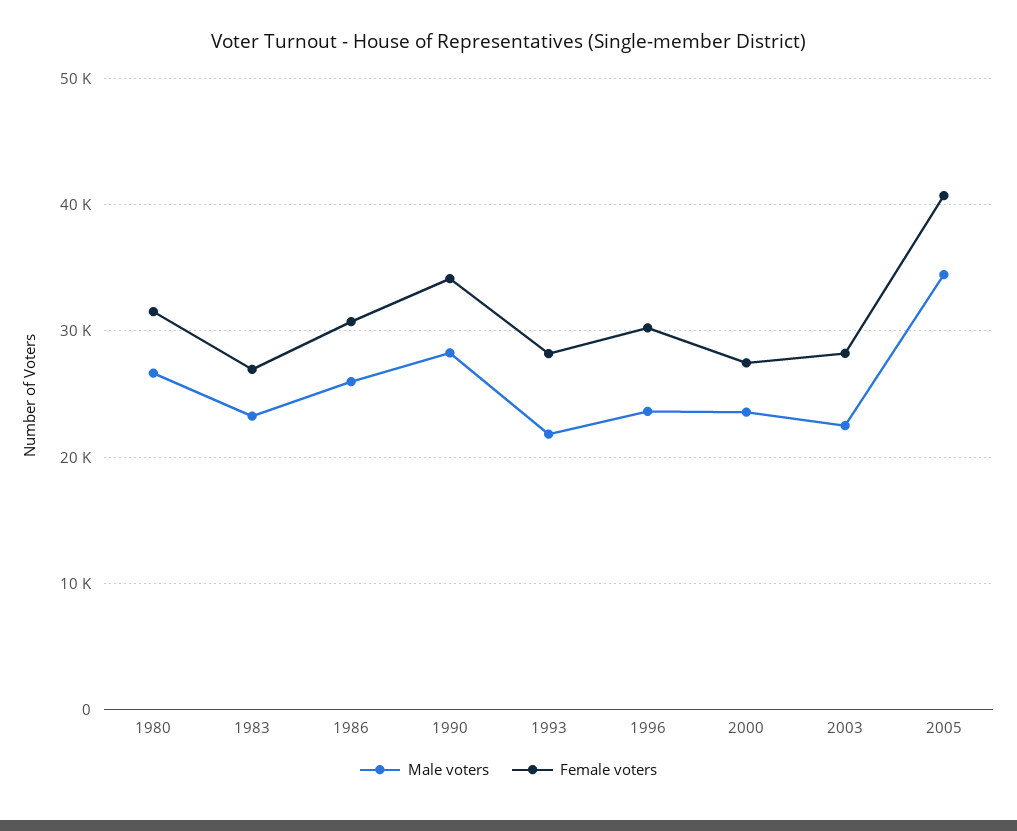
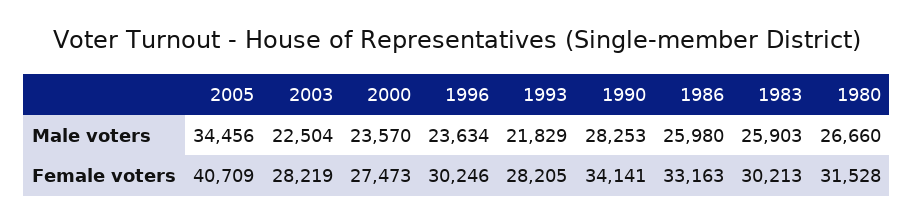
  {
    "Male voters": {
      "1980": 26660,
-     "1983": 23000,
+     "1983": 25903,
      "1986": 25980,
      "1990": 28253,
      "1993": 21829,
      "1996": 23634,
      "2000": 23570,
      "2003": 22504,
      "2005": 34456
    },
    "Female voters": {
      "1980": 31528,
-     "1983": 27000,
+     "1983": 30213,
-     "1986": 31000,
+     "1986": 33163,
      "1990": 34141,
      "1993": 28205,
      "1996": 30246,
      "2000": 27473,
      "2003": 28219,
      "2005": 40709
    }
  }

